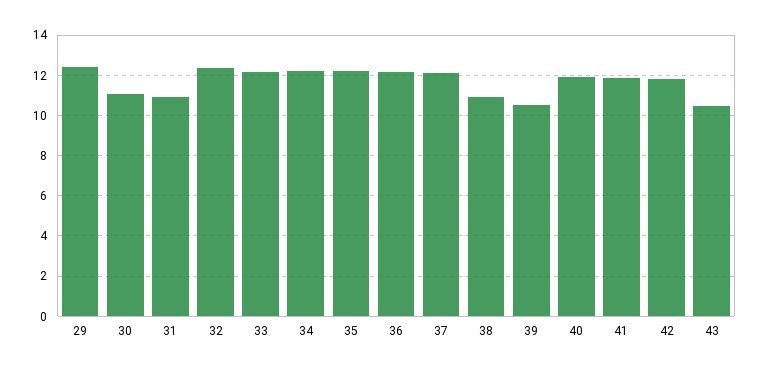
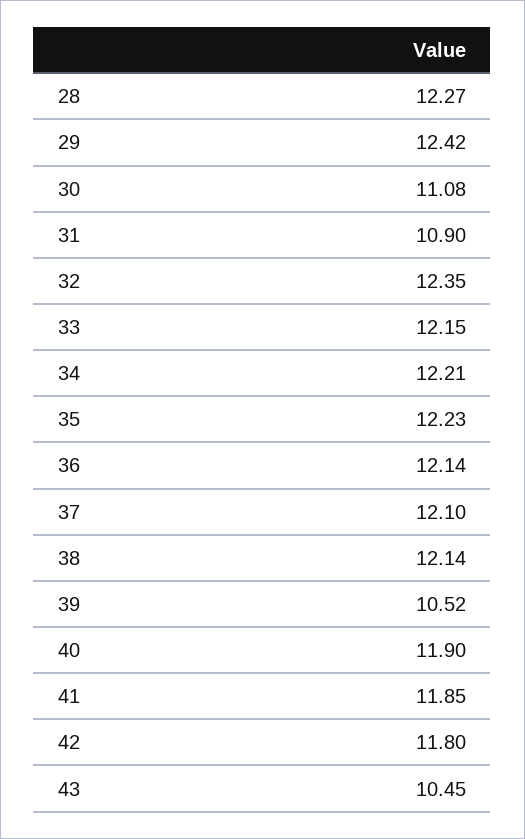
  {
    "29": 12.42,
    "30": 11.08,
    "31": 10.9,
    "32": 12.35,
    "33": 12.15,
    "34": 12.21,
    "35": 12.23,
    "36": 12.14,
    "37": 12.1,
-   "38": 11,
+   "38": 12.14,
    "39": 10.52,
    "40": 11.9,
    "41": 11.85,
    "42": 11.8,
-   "43": 10.45
+   "43": 10.45,
+   "28": 12.27
  }

